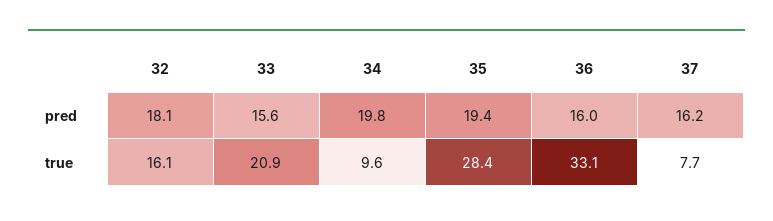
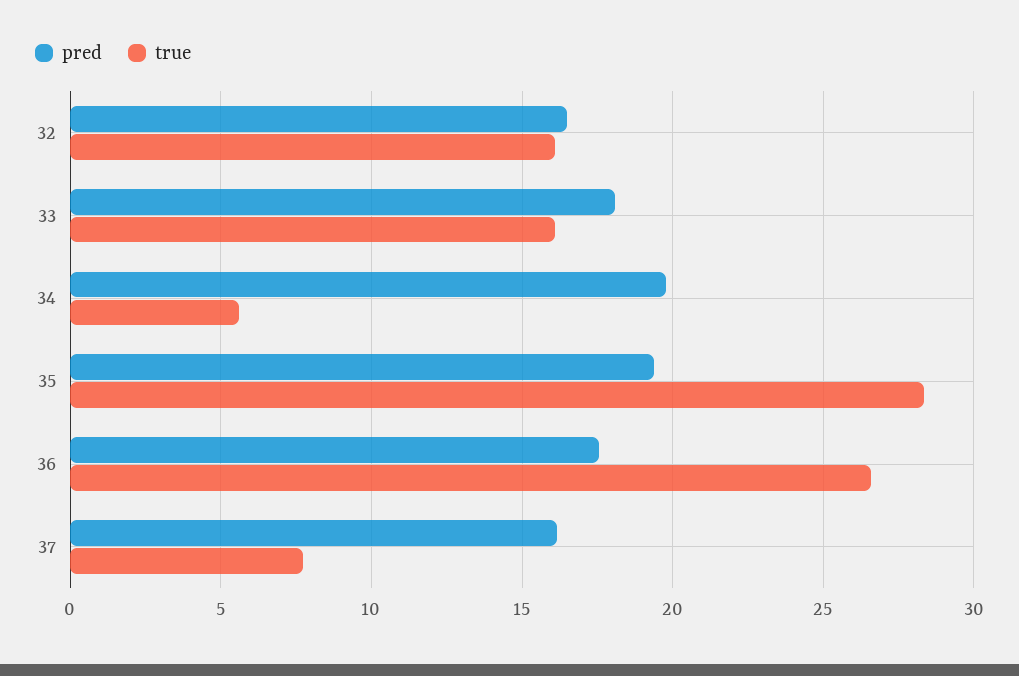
  {
    "pred": {
-     "32": 18.1,
+     "32": 16.5,
-     "33": 15.6,
+     "33": 18,
      "34": 19.8,
      "35": 19.4,
-     "36": 16,
+     "36": 17.5,
      "37": 16.2
    },
    "true": {
      "32": 16.1,
-     "33": 20.9,
+     "33": 16,
-     "34": 9.6,
+     "34": 5.5,
      "35": 28.4,
-     "36": 33.1,
+     "36": 26.5,
      "37": 7.7
    }
  }

